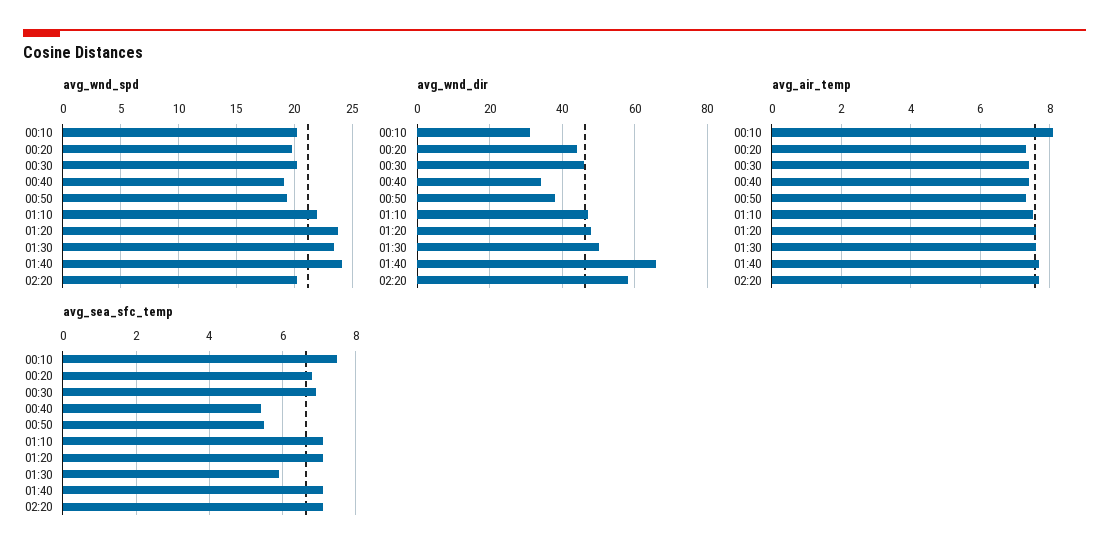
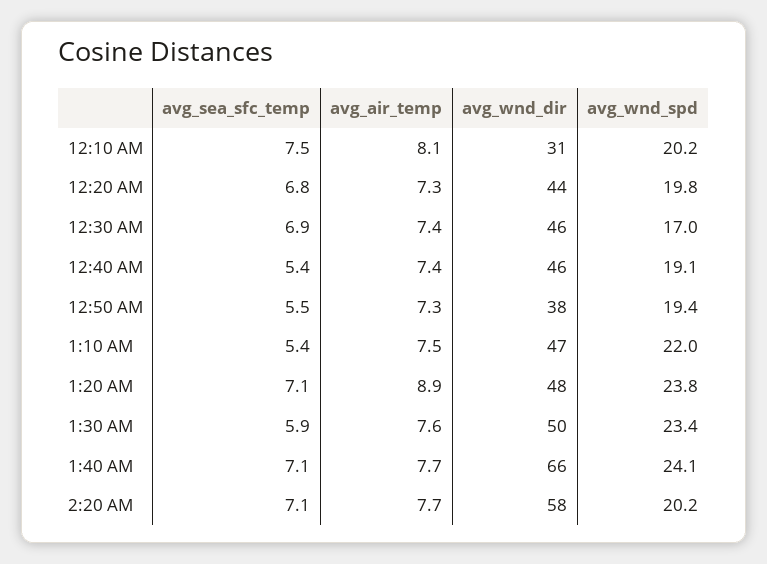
  {
    "avg_wnd_spd": {
      "00:10": 20.2,
      "00:20": 19.8,
-     "00:30": 20,
+     "00:30": 17,
      "00:40": 19.1,
      "00:50": 19.4,
      "01:10": 22,
      "01:20": 23.8,
      "01:30": 23.4,
      "01:40": 24.1,
      "02:20": 20.2
    },
    "avg_wnd_dir": {
      "00:10": 31,
      "00:20": 44,
      "00:30": 46,
-     "00:40": 35,
+     "00:40": 46,
      "00:50": 38,
      "01:10": 47,
      "01:20": 48,
      "01:30": 50,
      "01:40": 66,
      "02:20": 58
    },
    "avg_air_temp": {
      "00:10": 8.1,
      "00:20": 7.3,
      "00:30": 7.4,
      "00:40": 7.4,
      "00:50": 7.3,
      "01:10": 7.5,
-     "01:20": 7.5,
+     "01:20": 8.9,
      "01:30": 7.6,
      "01:40": 7.7,
      "02:20": 7.7
    },
    "avg_sea_sfc_temp": {
      "00:10": 7.5,
      "00:20": 6.8,
      "00:30": 6.9,
      "00:40": 5.4,
      "00:50": 5.5,
-     "01:10": 7,
+     "01:10": 5.4,
      "01:20": 7.1,
      "01:30": 5.9,
      "01:40": 7.1,
      "02:20": 7.1
    }
  }

